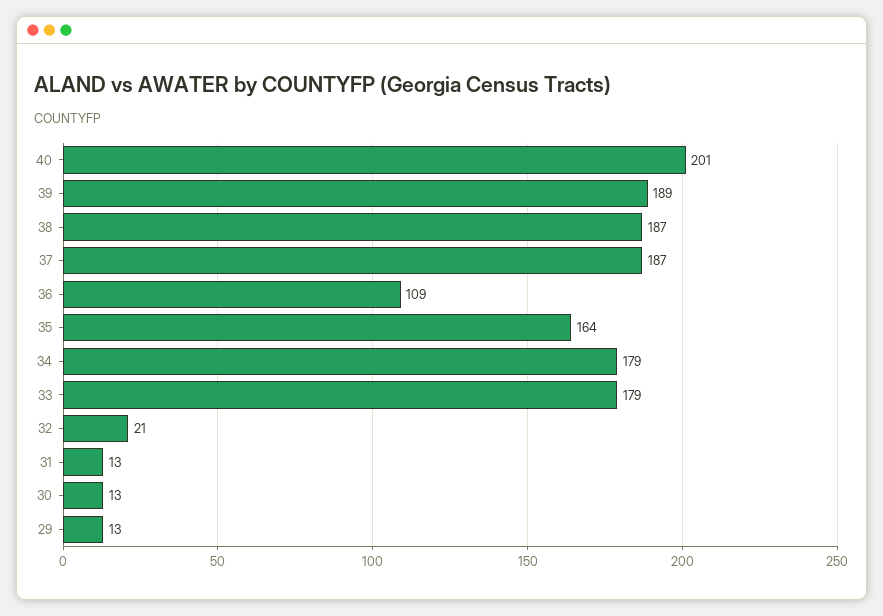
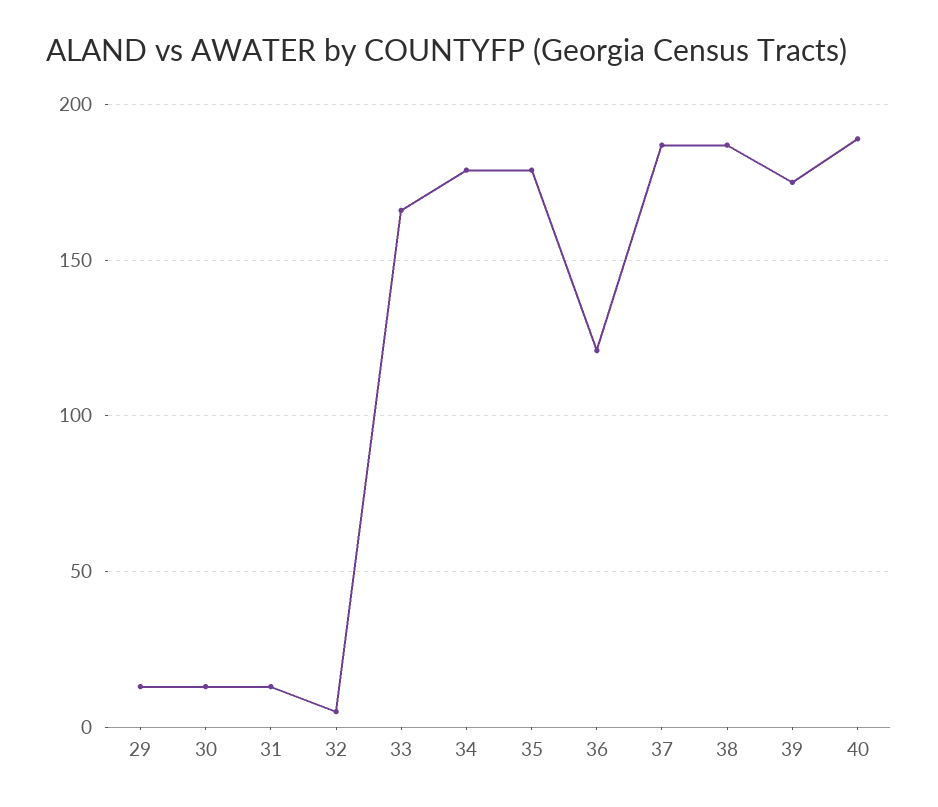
  {
-   "40": 201,
+   "40": 190,
-   "39": 189,
+   "39": 175,
    "38": 187,
    "37": 187,
-   "36": 109,
+   "36": 120,
-   "35": 164,
+   "35": 180,
    "34": 179,
-   "33": 179,
+   "33": 165,
-   "32": 21,
+   "32": 5,
    "31": 13,
    "30": 13,
    "29": 13
  }

